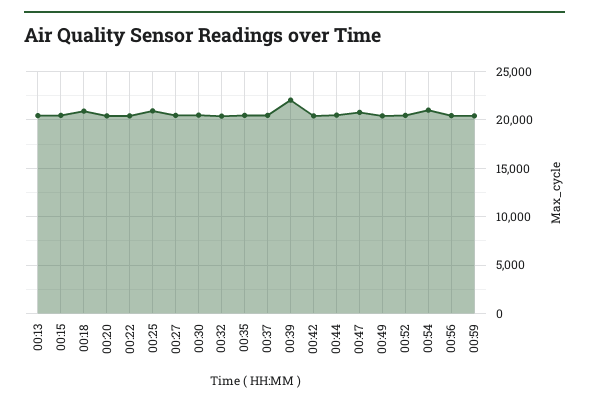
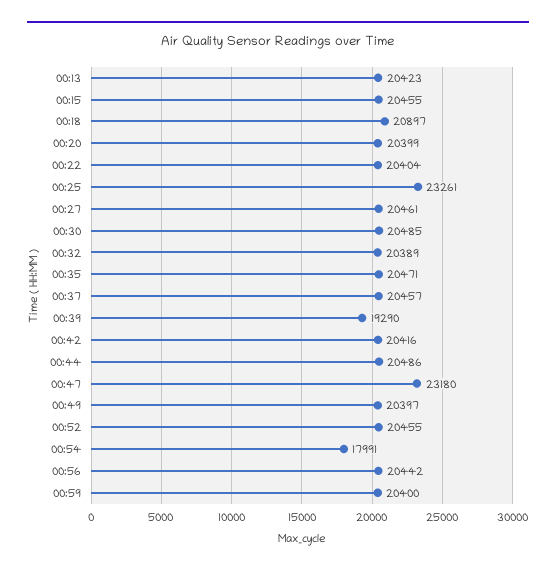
  {
    "00:13": 20423,
    "00:15": 20455,
    "00:18": 20897,
    "00:20": 20399,
    "00:22": 20404,
-   "00:25": 21000,
+   "00:25": 23261,
    "00:27": 20461,
    "00:30": 20485,
    "00:32": 20389,
    "00:35": 20471,
    "00:37": 20457,
-   "00:39": 22000,
+   "00:39": 19290,
    "00:42": 20416,
    "00:44": 20486,
-   "00:47": 21000,
+   "00:47": 23180,
    "00:49": 20397,
    "00:52": 20455,
-   "00:54": 21000,
+   "00:54": 17991,
    "00:56": 20442,
    "00:59": 20400
  }

